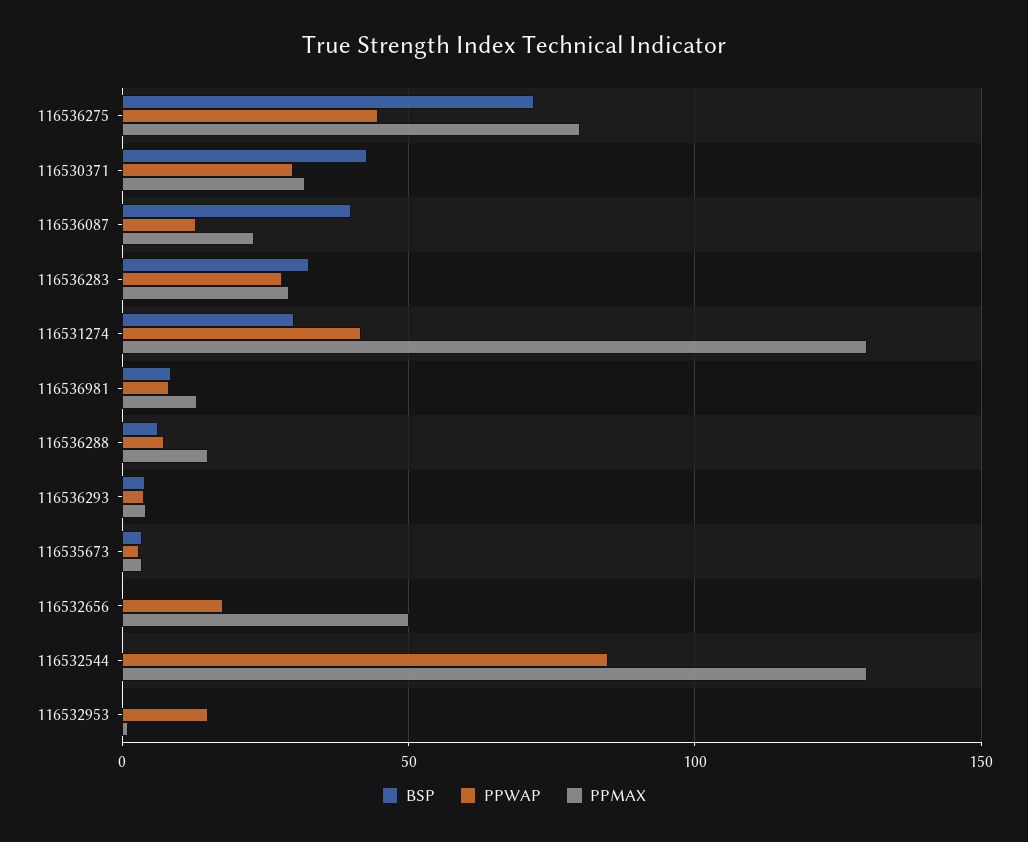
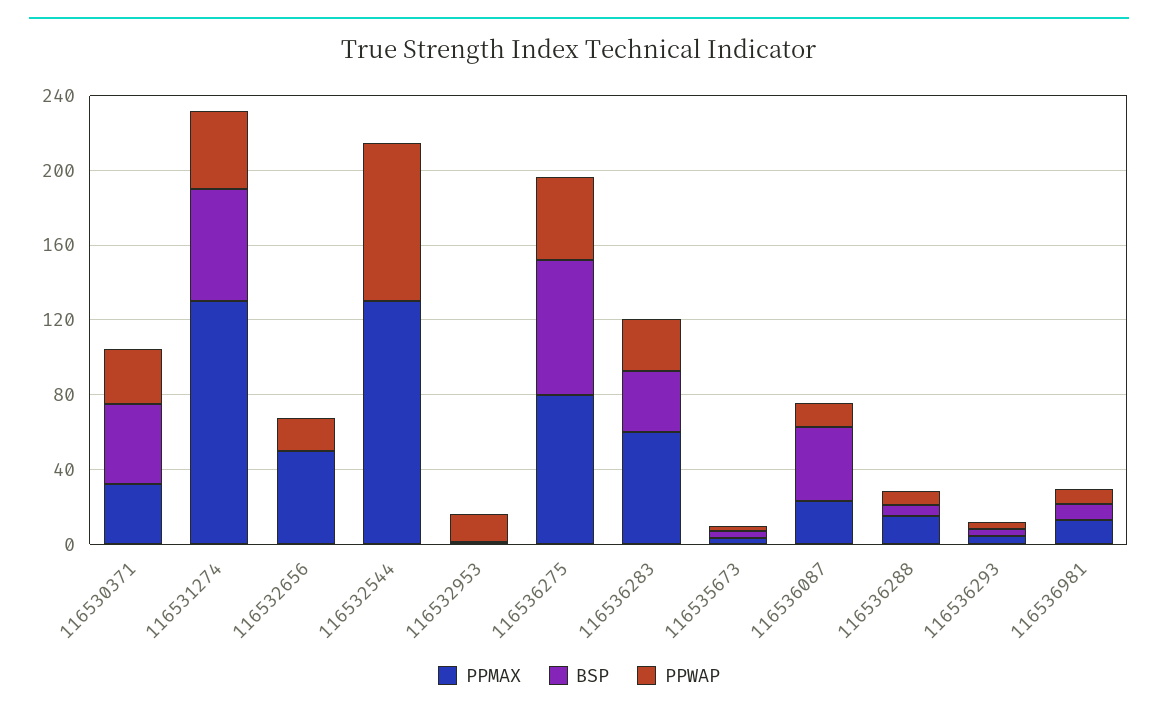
  {
    "BSP": {
      "116536275": 70,
      "116530371": 45,
      "116536087": 40,
      "116536283": 35,
-     "116531274": 30,
+     "116531274": 60,
      "116536981": 10,
      "116536288": 5,
      "116536293": 5,
      "116535673": 5,
      "116532656": 0,
      "116532544": 0,
      "116532953": 0
    },
    "PPWAP": {
      "116536275": 45,
      "116530371": 30,
      "116536087": 15,
      "116536283": 30,
      "116531274": 40,
      "116536981": 10,
      "116536288": 5,
      "116536293": 5,
      "116535673": 5,
      "116532656": 20,
      "116532544": 85,
      "116532953": 15
    },
    "PPMAX": {
      "116536275": 80,
      "116530371": 30,
      "116536087": 25,
-     "116536283": 30,
+     "116536283": 60,
      "116531274": 130,
      "116536981": 15,
      "116536288": 15,
      "116536293": 5,
      "116535673": 5,
      "116532656": 50,
      "116532544": 130,
      "116532953": 0
    }
  }

